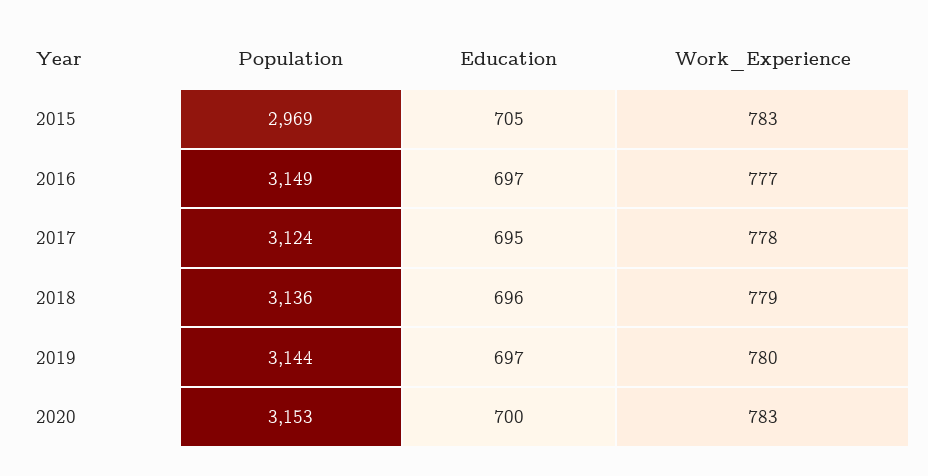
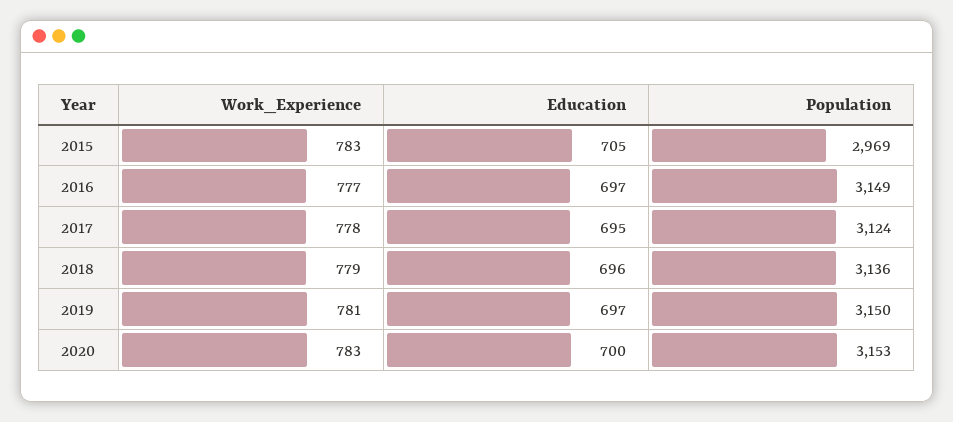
  {
    "Population": {
      "2015": 2969,
      "2016": 3149,
      "2017": 3124,
      "2018": 3136,
-     "2019": 3144,
+     "2019": 3150,
      "2020": 3153
    },
    "Education": {
      "2015": 705,
      "2016": 697,
      "2017": 695,
      "2018": 696,
      "2019": 697,
      "2020": 700
    },
    "Work_Experience": {
      "2015": 783,
      "2016": 777,
      "2017": 778,
      "2018": 779,
-     "2019": 780,
+     "2019": 781,
      "2020": 783
    }
  }

